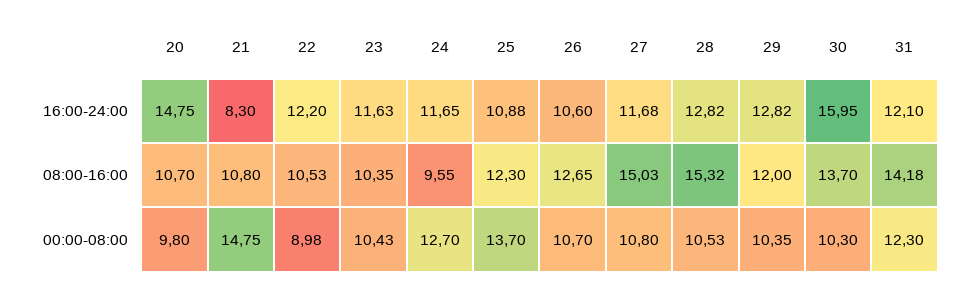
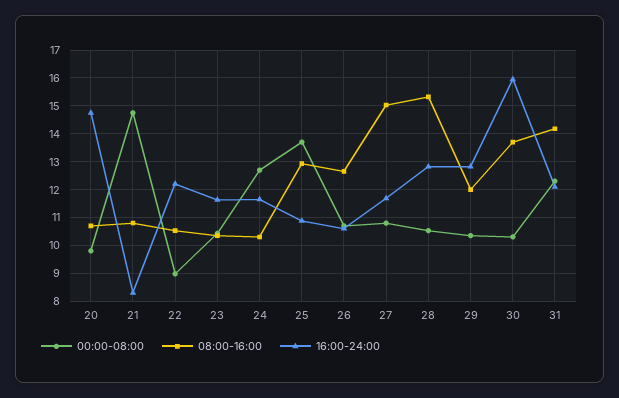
  {
    "16:00-24:00": {
      "20": 14.75,
      "21": 8.3,
      "22": 12.2,
      "23": 11.63,
      "24": 11.65,
      "25": 10.88,
      "26": 10.6,
      "27": 11.68,
      "28": 12.82,
      "29": 12.82,
      "30": 15.95,
      "31": 12.1
    },
    "08:00-16:00": {
      "20": 10.7,
      "21": 10.8,
      "22": 10.53,
      "23": 10.35,
-     "24": 9.55,
+     "24": 10.25,
-     "25": 12.3,
+     "25": 13,
      "26": 12.65,
      "27": 15.03,
      "28": 15.32,
      "29": 12,
      "30": 13.7,
      "31": 14.18
    },
    "00:00-08:00": {
      "20": 9.8,
      "21": 14.75,
      "22": 8.98,
      "23": 10.43,
      "24": 12.7,
      "25": 13.7,
      "26": 10.7,
      "27": 10.8,
      "28": 10.53,
      "29": 10.35,
      "30": 10.3,
      "31": 12.3
    }
  }

